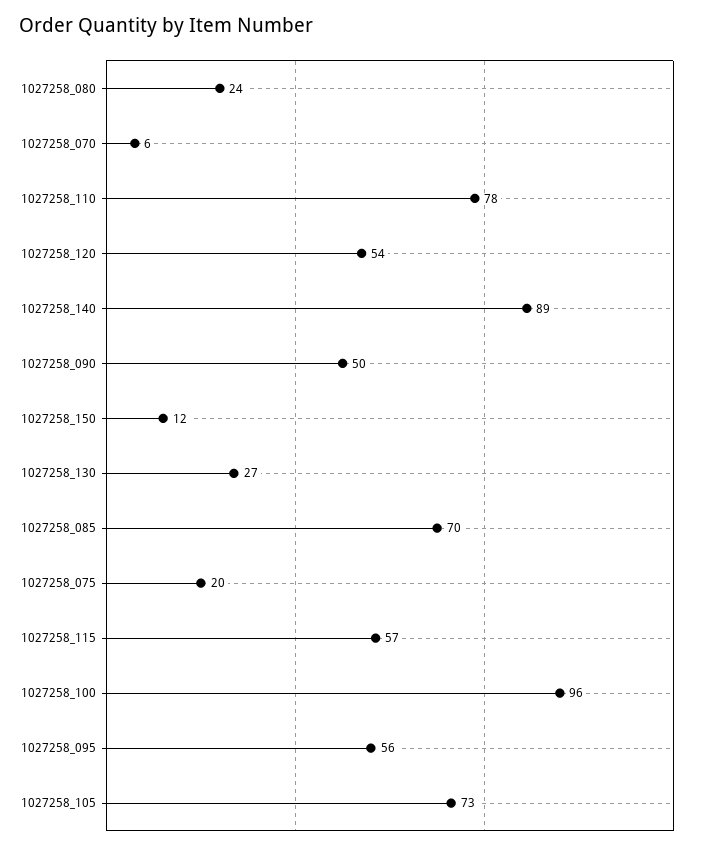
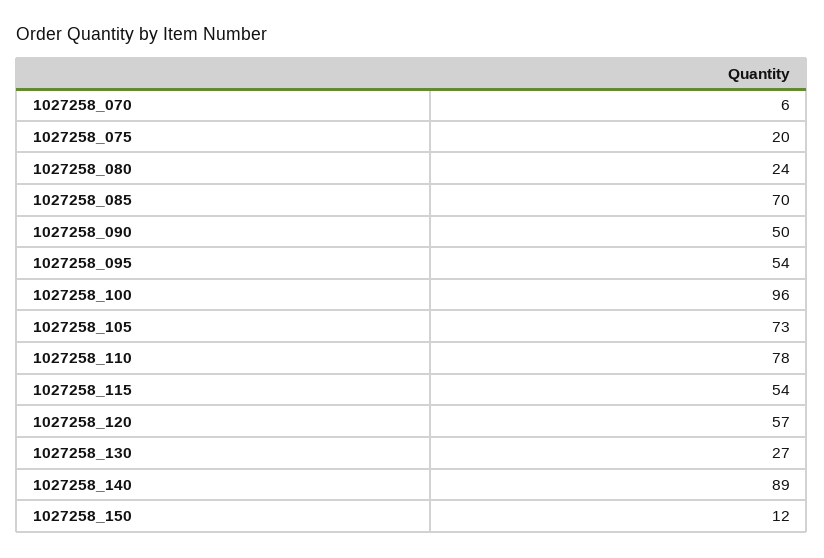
  {
    "1027258_080": 24,
    "1027258_070": 6,
    "1027258_110": 78,
-   "1027258_120": 54,
+   "1027258_120": 57,
    "1027258_140": 89,
    "1027258_090": 50,
    "1027258_150": 12,
    "1027258_130": 27,
    "1027258_085": 70,
    "1027258_075": 20,
-   "1027258_115": 57,
+   "1027258_115": 54,
    "1027258_100": 96,
-   "1027258_095": 56,
+   "1027258_095": 54,
    "1027258_105": 73
  }

